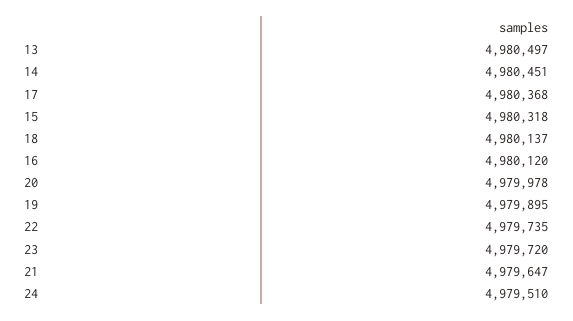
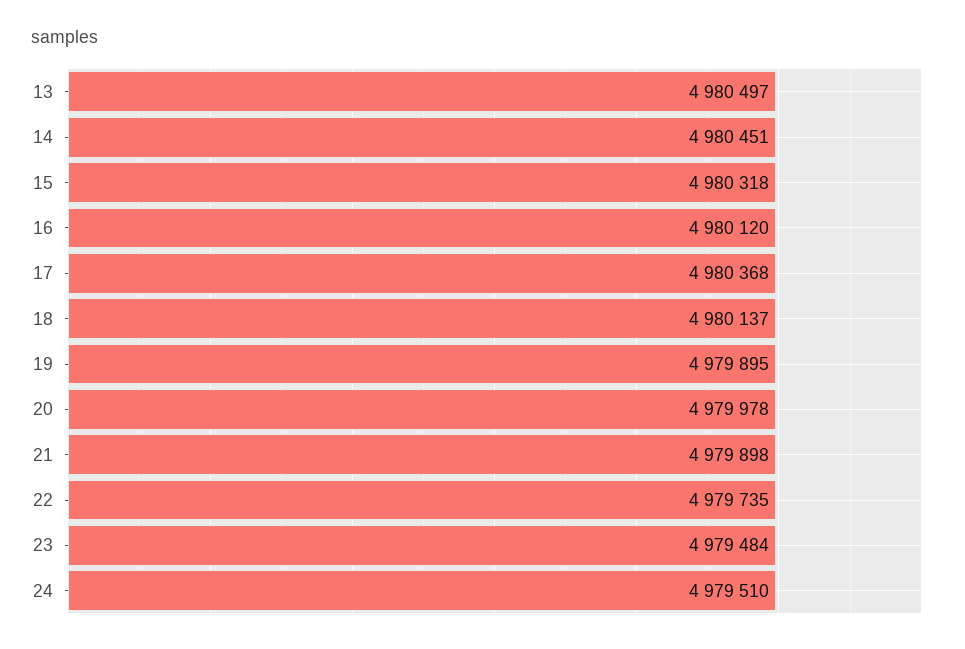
  {
    "13": 4980497,
    "14": 4980451,
    "17": 4980368,
    "15": 4980318,
    "18": 4980137,
    "16": 4980120,
    "20": 4979978,
    "19": 4979895,
    "22": 4979735,
-   "23": 4979720,
+   "23": 4979484,
-   "21": 4979647,
+   "21": 4979898,
    "24": 4979510
  }

